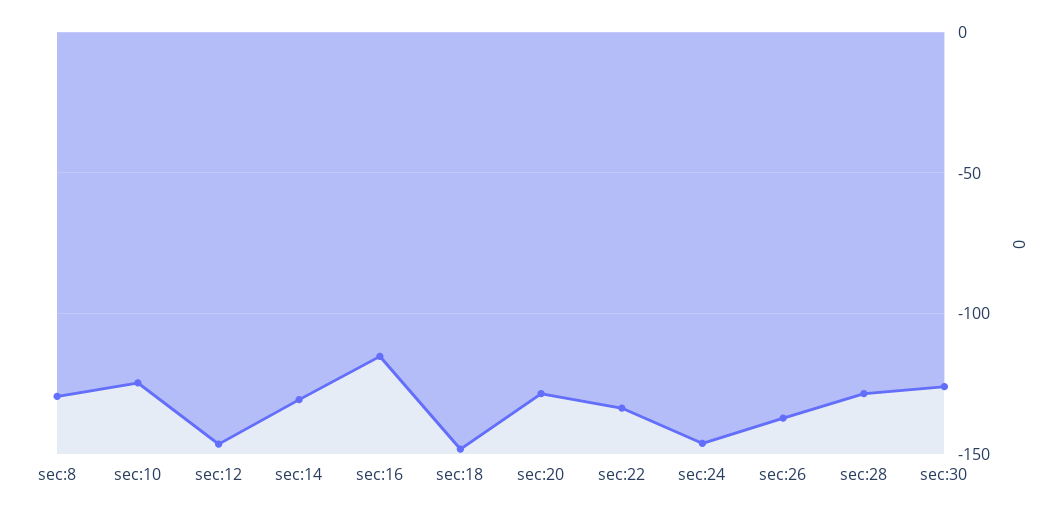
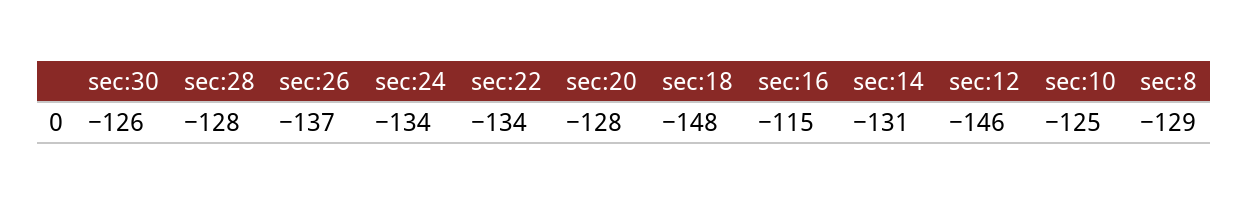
  {
    "sec:8": -129,
    "sec:10": -125,
    "sec:12": -146,
    "sec:14": -131,
    "sec:16": -115,
    "sec:18": -148,
    "sec:20": -128,
    "sec:22": -134,
-   "sec:24": -145,
+   "sec:24": -134,
    "sec:26": -137,
    "sec:28": -128,
    "sec:30": -126
  }

